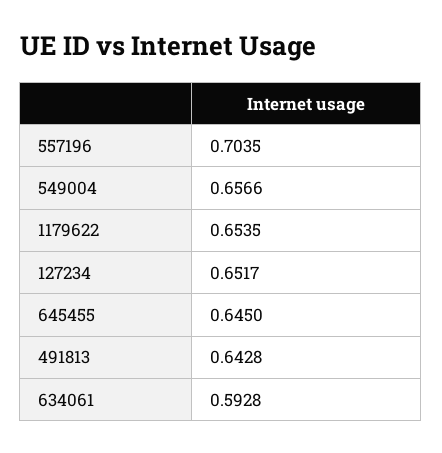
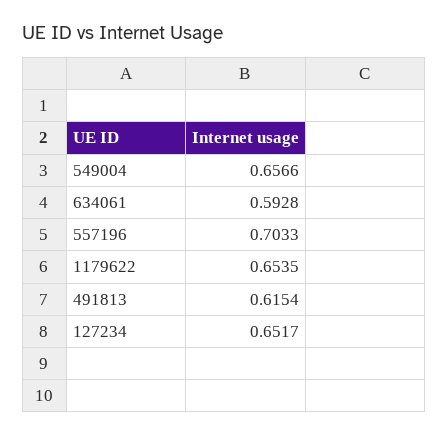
  {
-   "557196": 0.7035,
+   "557196": 0.7033,
    "549004": 0.6566,
    "1179622": 0.6535,
    "127234": 0.6517,
-   "645455": 0.645,
-   "491813": 0.6428,
+   "491813": 0.6154,
    "634061": 0.5928
  }

